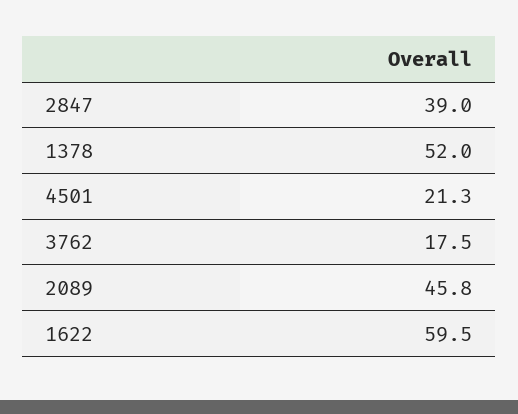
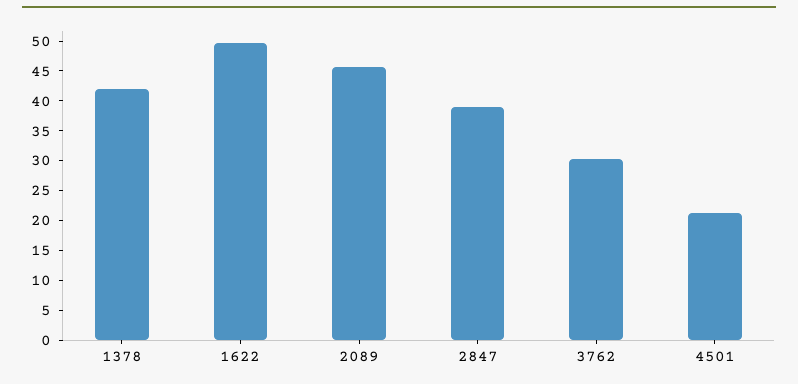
  {
    "2847": 39,
-   "1378": 52,
+   "1378": 42.5,
    "4501": 21.3,
-   "3762": 17.5,
+   "3762": 30,
    "2089": 45.8,
-   "1622": 59.5
+   "1622": 50
  }

